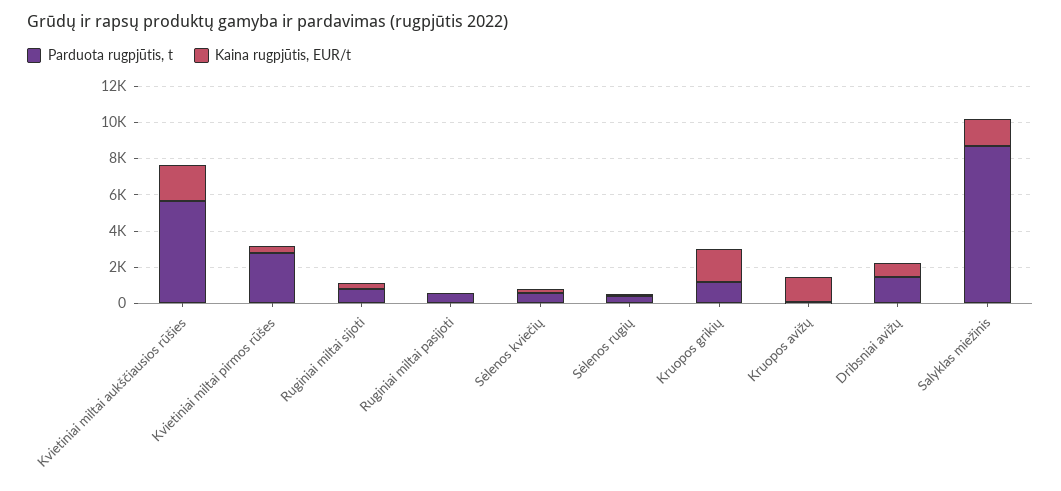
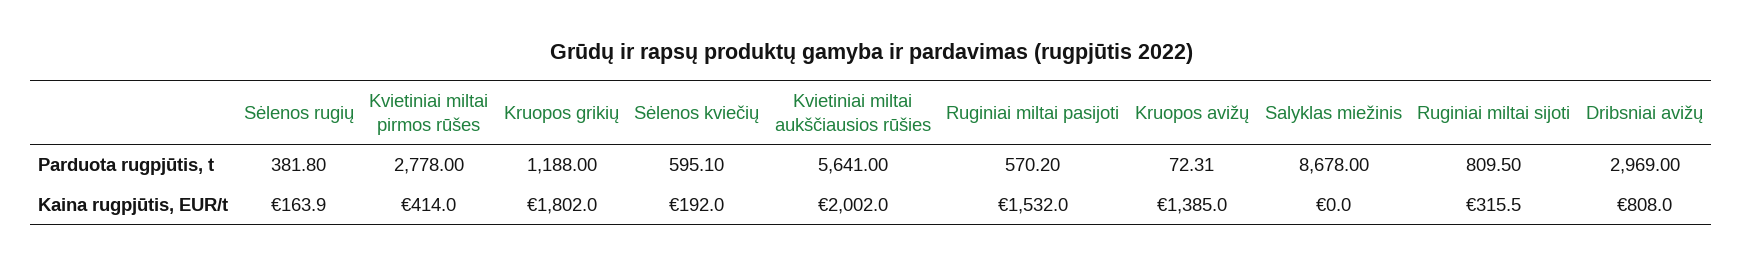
  {
    "Parduota rugpjūtis, t": {
      "Kvietiniai miltai aukščiausios rūšies": 5641,
      "Kvietiniai miltai pirmos rūšes": 2778,
      "Ruginiai miltai sijoti": 809.5,
      "Ruginiai miltai pasijoti": 570.2,
      "Sėlenos kviečių": 595.1,
      "Sėlenos rugių": 381.8,
      "Kruopos grikių": 1188,
      "Kruopos avižų": 72.31,
-     "Dribsniai avižų": 1500,
+     "Dribsniai avižų": 2969,
      "Salyklas miežinis": 8678
    },
    "Kaina rugpjūtis, EUR/t": {
      "Kvietiniai miltai aukščiausios rūšies": 2002,
      "Kvietiniai miltai pirmos rūšes": 414,
      "Ruginiai miltai sijoti": 315.5,
-     "Ruginiai miltai pasijoti": 0,
+     "Ruginiai miltai pasijoti": 1532,
      "Sėlenos kviečių": 192,
      "Sėlenos rugių": 163.9,
      "Kruopos grikių": 1802,
      "Kruopos avižų": 1385,
      "Dribsniai avižų": 808,
-     "Salyklas miežinis": 1500
+     "Salyklas miežinis": 0
    }
  }

